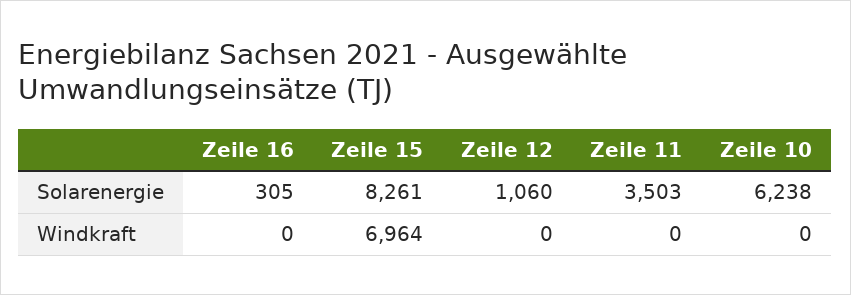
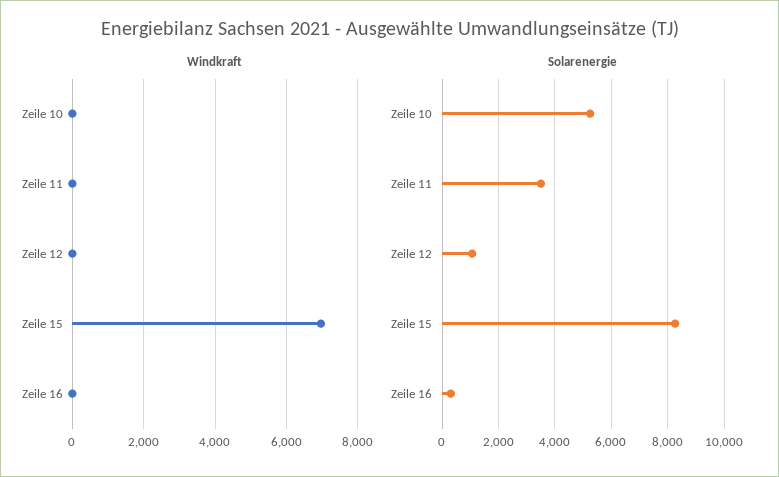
  {
    "Solarenergie": {
      "Zeile 16": 305,
      "Zeile 15": 8261,
      "Zeile 12": 1060,
      "Zeile 11": 3503,
-     "Zeile 10": 6238
+     "Zeile 10": 5250
    },
    "Windkraft": {
      "Zeile 16": 0,
      "Zeile 15": 6964,
      "Zeile 12": 0,
      "Zeile 11": 0,
      "Zeile 10": 0
    }
  }

